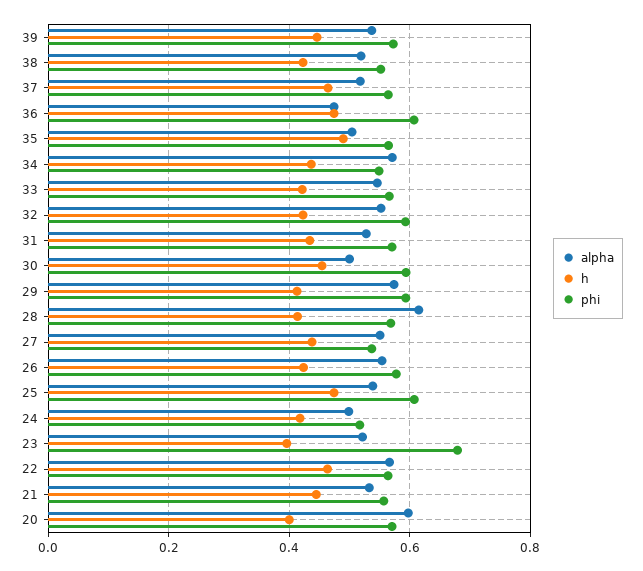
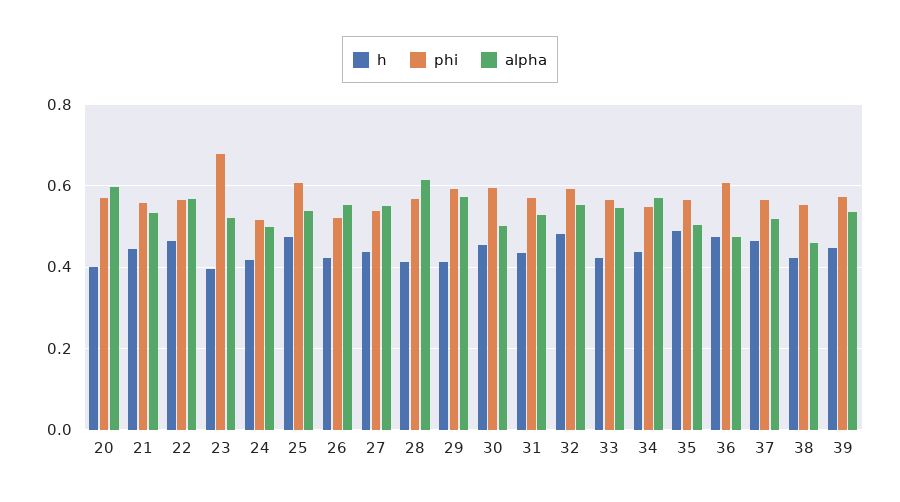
  {
    "alpha": {
      "39": 0.54,
-     "38": 0.52,
+     "38": 0.46,
      "37": 0.52,
      "36": 0.48,
      "35": 0.5,
      "34": 0.58,
      "33": 0.54,
      "32": 0.56,
      "31": 0.52,
      "30": 0.5,
      "29": 0.58,
      "28": 0.62,
      "27": 0.56,
      "26": 0.56,
      "25": 0.54,
      "24": 0.5,
      "23": 0.52,
      "22": 0.56,
      "21": 0.54,
      "20": 0.6
    },
    "h": {
      "39": 0.44,
      "38": 0.42,
      "37": 0.46,
      "36": 0.48,
      "35": 0.48,
      "34": 0.44,
      "33": 0.42,
-     "32": 0.42,
+     "32": 0.48,
      "31": 0.44,
      "30": 0.46,
      "29": 0.42,
      "28": 0.42,
      "27": 0.44,
      "26": 0.42,
      "25": 0.48,
      "24": 0.42,
      "23": 0.4,
      "22": 0.46,
      "21": 0.44,
      "20": 0.4
    },
    "phi": {
      "39": 0.58,
      "38": 0.56,
      "37": 0.56,
      "36": 0.6,
      "35": 0.56,
      "34": 0.54,
      "33": 0.56,
      "32": 0.6,
      "31": 0.58,
      "30": 0.6,
      "29": 0.6,
      "28": 0.56,
      "27": 0.54,
-     "26": 0.58,
+     "26": 0.52,
      "25": 0.6,
      "24": 0.52,
      "23": 0.68,
      "22": 0.56,
      "21": 0.56,
      "20": 0.58
    }
  }

